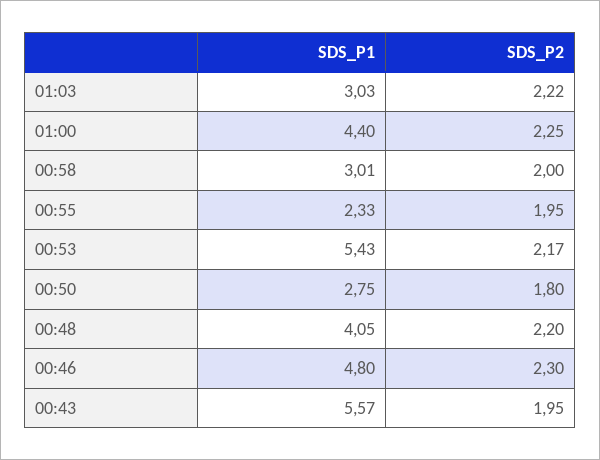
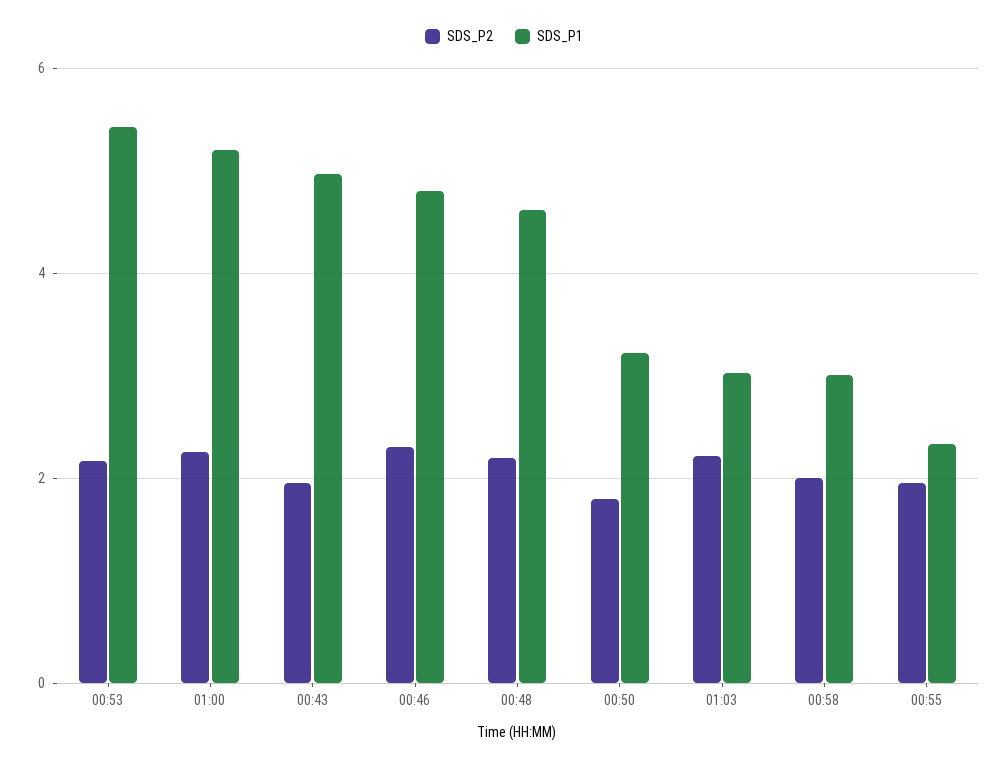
  {
    "SDS_P1": {
      "01:03": 3.03,
-     "01:00": 4.4,
+     "01:00": 5.2,
      "00:58": 3.01,
      "00:55": 2.33,
      "00:53": 5.43,
-     "00:50": 2.75,
+     "00:50": 3.2,
-     "00:48": 4.05,
+     "00:48": 4.6,
      "00:46": 4.8,
-     "00:43": 5.57
+     "00:43": 5
    },
    "SDS_P2": {
      "01:03": 2.22,
      "01:00": 2.25,
      "00:58": 2,
      "00:55": 1.95,
      "00:53": 2.17,
      "00:50": 1.8,
      "00:48": 2.2,
      "00:46": 2.3,
      "00:43": 1.95
    }
  }

